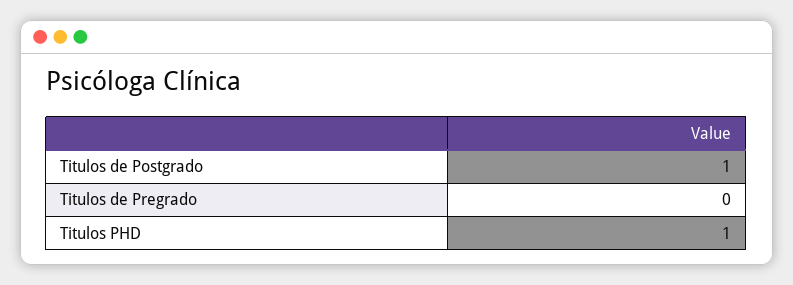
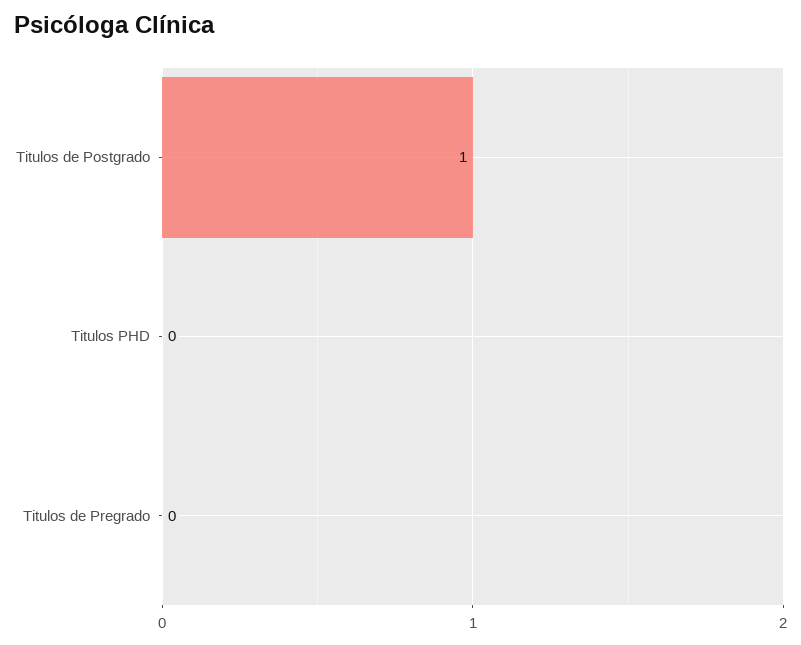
  {
    "Titulos de Postgrado": 1,
    "Titulos de Pregrado": 0,
-   "Titulos PHD": 1
+   "Titulos PHD": 0
  }

